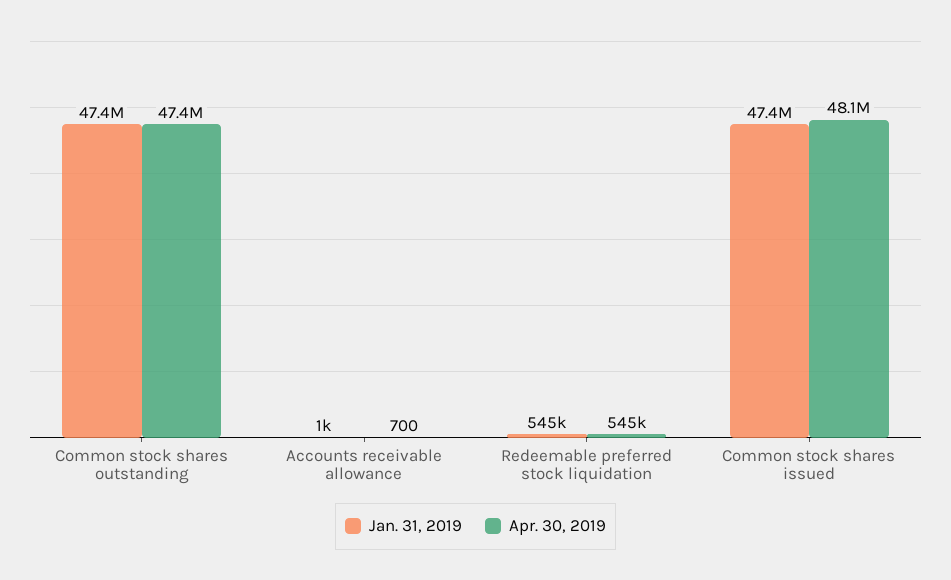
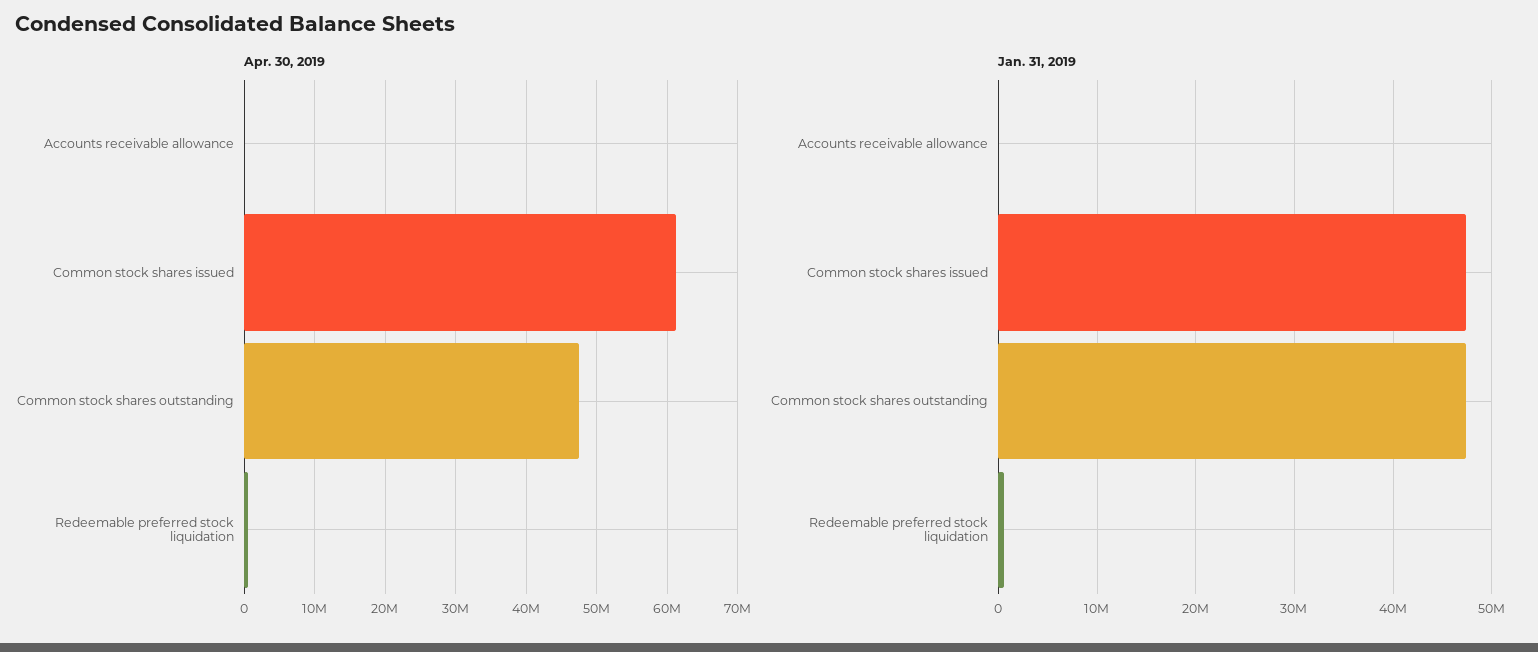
  {
    "Jan. 31, 2019": {
      "Common stock shares outstanding": 47400000,
      "Accounts receivable allowance": 1000,
      "Redeemable preferred stock liquidation": 545000,
      "Common stock shares issued": 47400000
    },
    "Apr. 30, 2019": {
      "Common stock shares outstanding": 47400000,
      "Accounts receivable allowance": 700,
      "Redeemable preferred stock liquidation": 545000,
-     "Common stock shares issued": 48100000
+     "Common stock shares issued": 61000000
    }
  }

